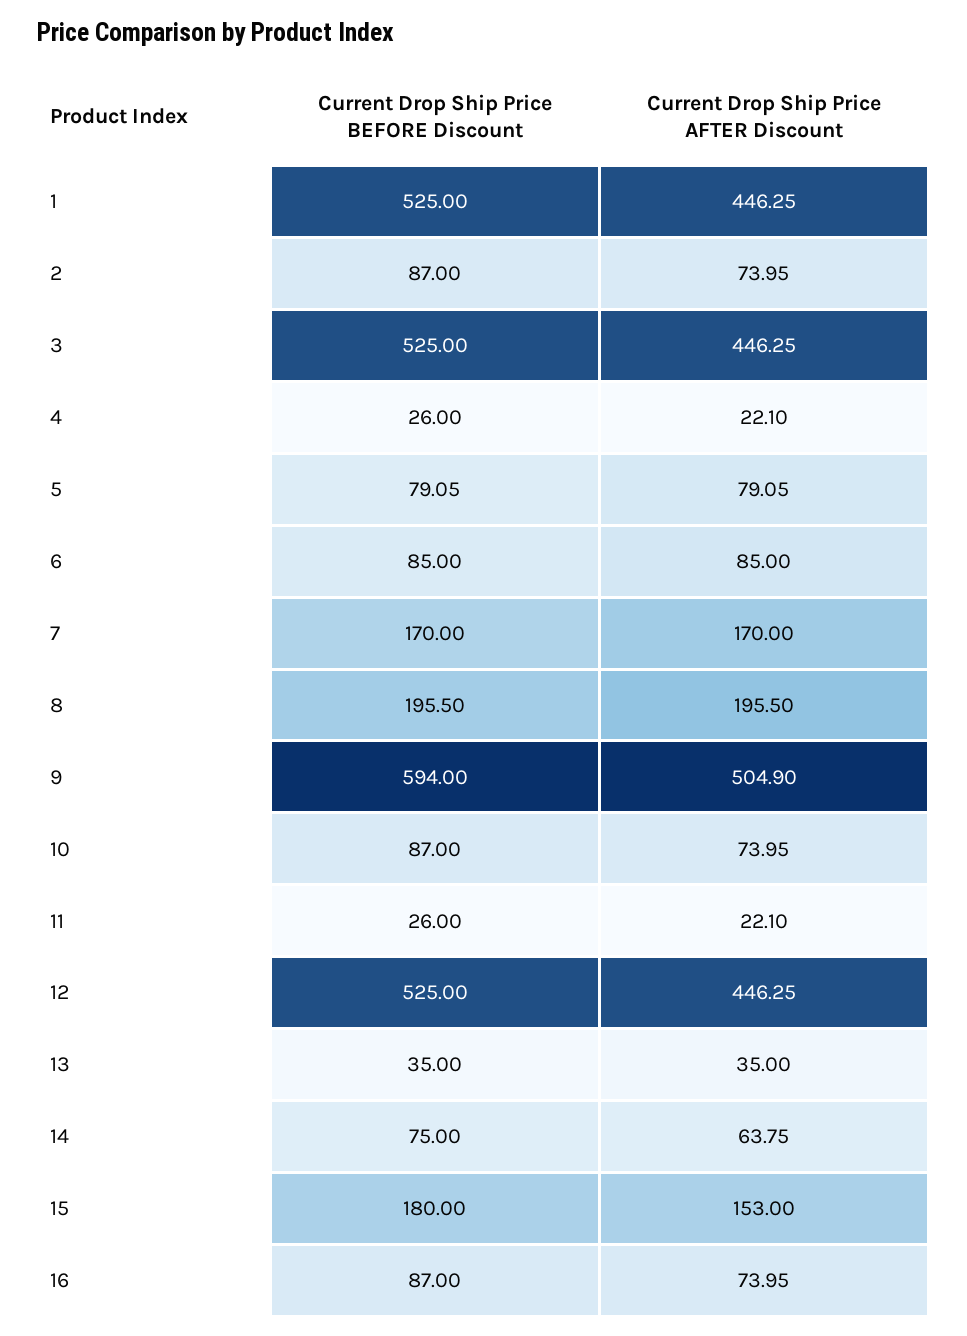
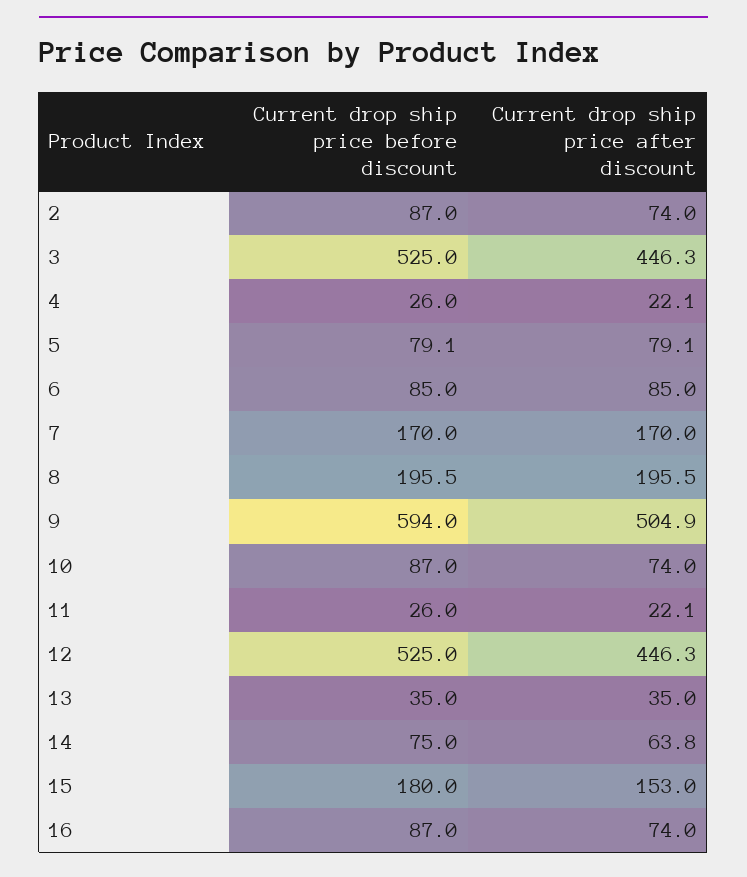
  {
    "Current Drop Ship Price BEFORE Discount": {
-     "1": 525,
      "2": 87,
      "3": 525,
      "4": 26,
      "5": 79.05,
      "6": 85,
      "7": 170,
      "8": 195.5,
      "9": 594,
      "10": 87,
      "11": 26,
      "12": 525,
      "13": 35,
      "14": 75,
      "15": 180,
      "16": 87
    },
    "Current Drop Ship Price AFTER Discount": {
-     "1": 446.25,
      "2": 73.95,
      "3": 446.25,
      "4": 22.1,
      "5": 79.05,
      "6": 85,
      "7": 170,
      "8": 195.5,
      "9": 504.9,
      "10": 73.95,
      "11": 22.1,
      "12": 446.25,
      "13": 35,
      "14": 63.75,
      "15": 153,
      "16": 73.95
    }
  }

